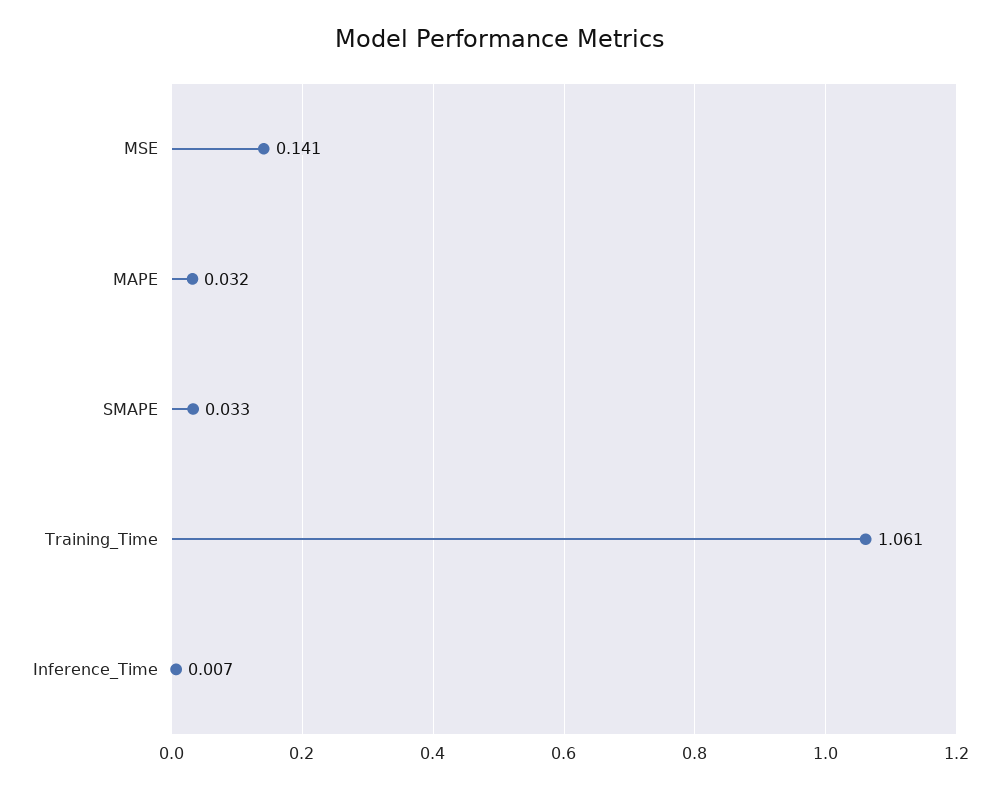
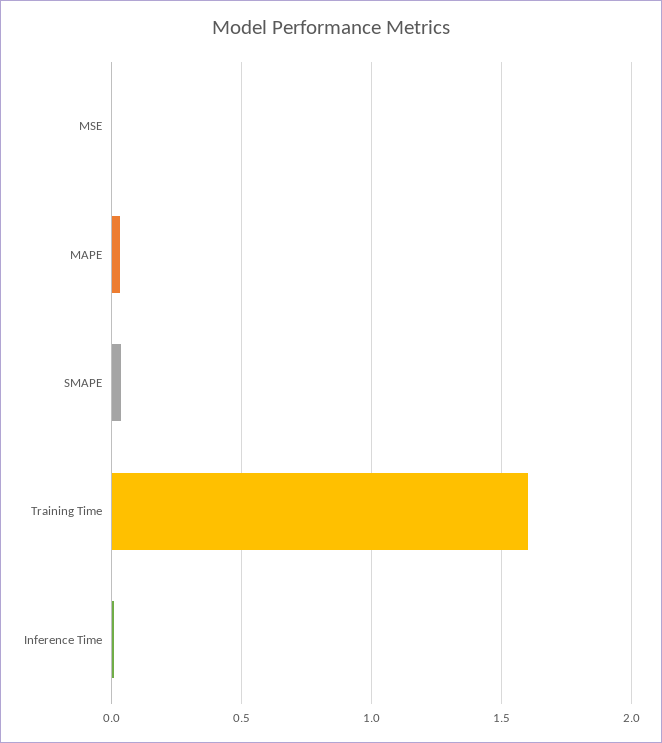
  {
-   "MSE": 0.141,
+   "MSE": 0,
    "MAPE": 0.032,
    "SMAPE": 0.033,
-   "Training_Time": 1.061,
+   "Training_Time": 1.6,
    "Inference_Time": 0.007
  }

